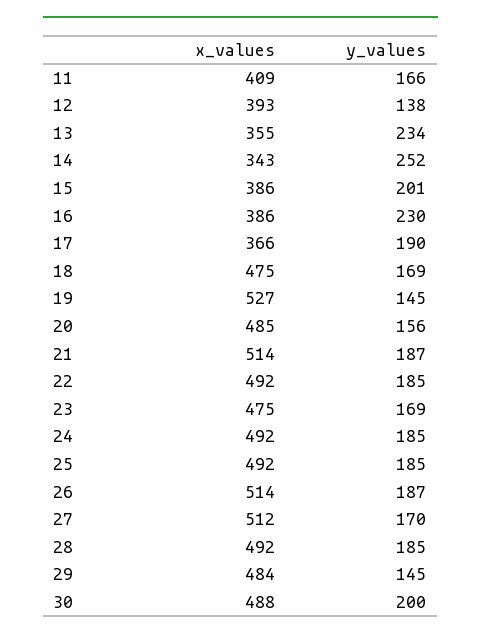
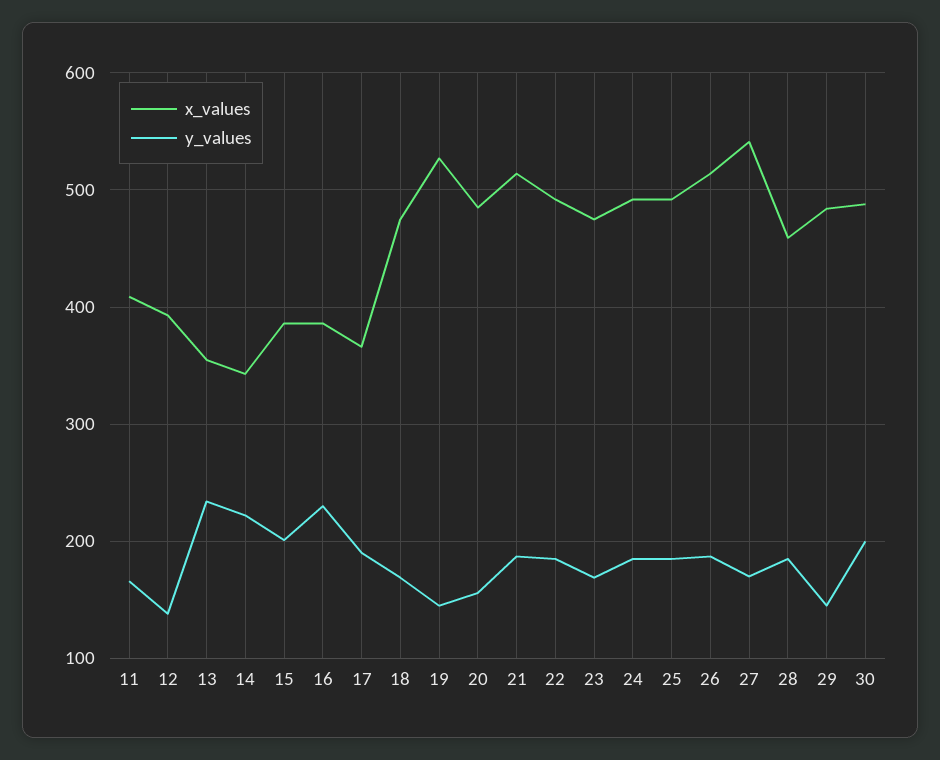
  {
    "x_values": {
      "11": 409,
      "12": 393,
      "13": 355,
      "14": 343,
      "15": 386,
      "16": 386,
      "17": 366,
      "18": 475,
      "19": 527,
      "20": 485,
      "21": 514,
      "22": 492,
      "23": 475,
      "24": 492,
      "25": 492,
      "26": 514,
-     "27": 512,
+     "27": 540,
-     "28": 492,
+     "28": 460,
      "29": 484,
      "30": 488
    },
    "y_values": {
      "11": 166,
      "12": 138,
      "13": 234,
-     "14": 252,
+     "14": 220,
      "15": 201,
      "16": 230,
      "17": 190,
      "18": 169,
      "19": 145,
      "20": 156,
      "21": 187,
      "22": 185,
      "23": 169,
      "24": 185,
      "25": 185,
      "26": 187,
      "27": 170,
      "28": 185,
      "29": 145,
      "30": 200
    }
  }

